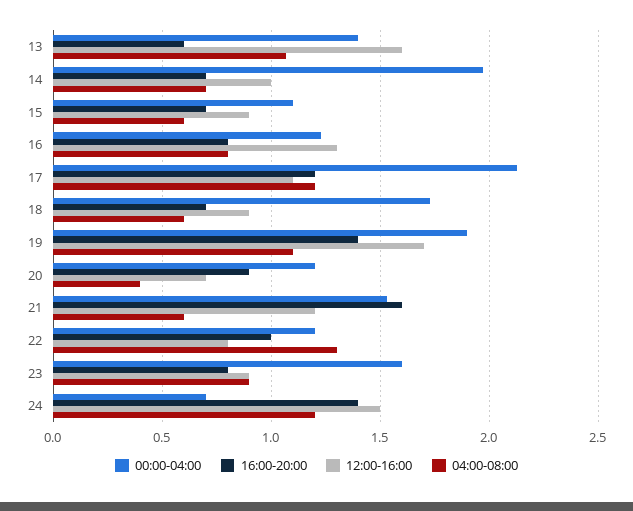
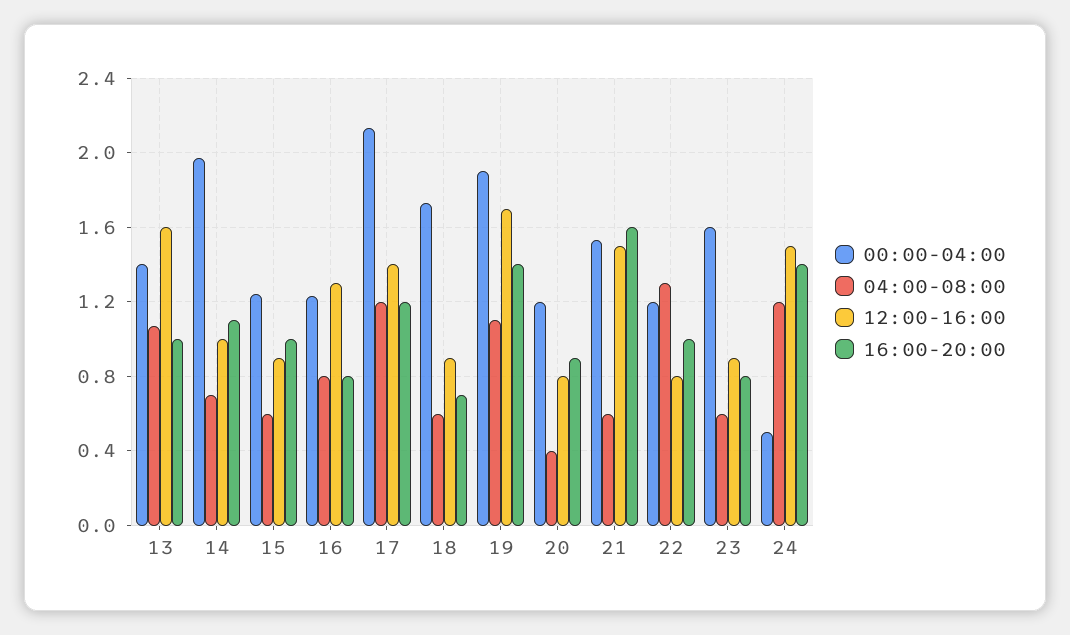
  {
    "00:00-04:00": {
      "13": 1.4,
      "14": 1.95,
-     "15": 1.1,
+     "15": 1.25,
      "16": 1.25,
      "17": 2.15,
      "18": 1.75,
      "19": 1.9,
      "20": 1.2,
      "21": 1.55,
      "22": 1.2,
      "23": 1.6,
-     "24": 0.7
+     "24": 0.5
    },
    "16:00-20:00": {
-     "13": 0.6,
+     "13": 1,
-     "14": 0.7,
+     "14": 1.1,
-     "15": 0.7,
+     "15": 1,
      "16": 0.8,
      "17": 1.2,
      "18": 0.7,
      "19": 1.4,
      "20": 0.9,
      "21": 1.6,
      "22": 1,
      "23": 0.8,
      "24": 1.4
    },
    "12:00-16:00": {
      "13": 1.6,
      "14": 1,
      "15": 0.9,
      "16": 1.3,
-     "17": 1.1,
+     "17": 1.4,
      "18": 0.9,
      "19": 1.7,
-     "20": 0.7,
+     "20": 0.8,
-     "21": 1.2,
+     "21": 1.5,
      "22": 0.8,
      "23": 0.9,
      "24": 1.5
    },
    "04:00-08:00": {
      "13": 1.05,
      "14": 0.7,
      "15": 0.6,
      "16": 0.8,
      "17": 1.2,
      "18": 0.6,
      "19": 1.1,
      "20": 0.4,
      "21": 0.6,
      "22": 1.3,
-     "23": 0.9,
+     "23": 0.6,
      "24": 1.2
    }
  }

